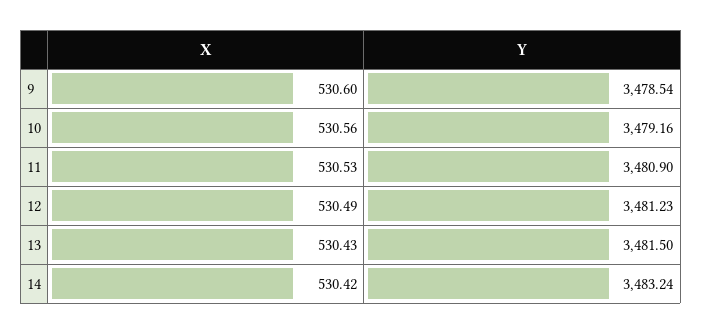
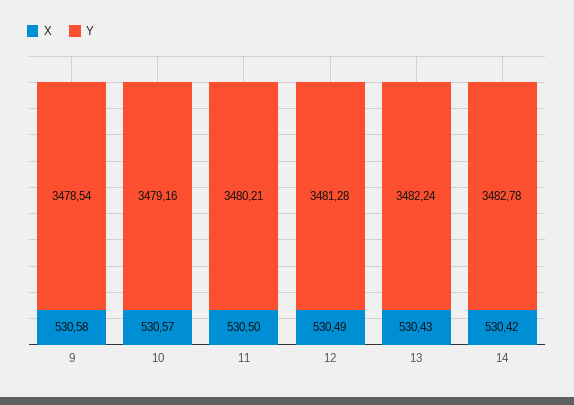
  {
    "X": {
-     "9": 530.6,
+     "9": 530.58,
-     "10": 530.56,
+     "10": 530.57,
-     "11": 530.53,
+     "11": 530.5,
      "12": 530.49,
      "13": 530.43,
      "14": 530.42
    },
    "Y": {
      "9": 3478.54,
      "10": 3479.16,
-     "11": 3480.9,
+     "11": 3480.21,
-     "12": 3481.23,
+     "12": 3481.28,
-     "13": 3481.5,
+     "13": 3482.24,
-     "14": 3483.24
+     "14": 3482.78
    }
  }

